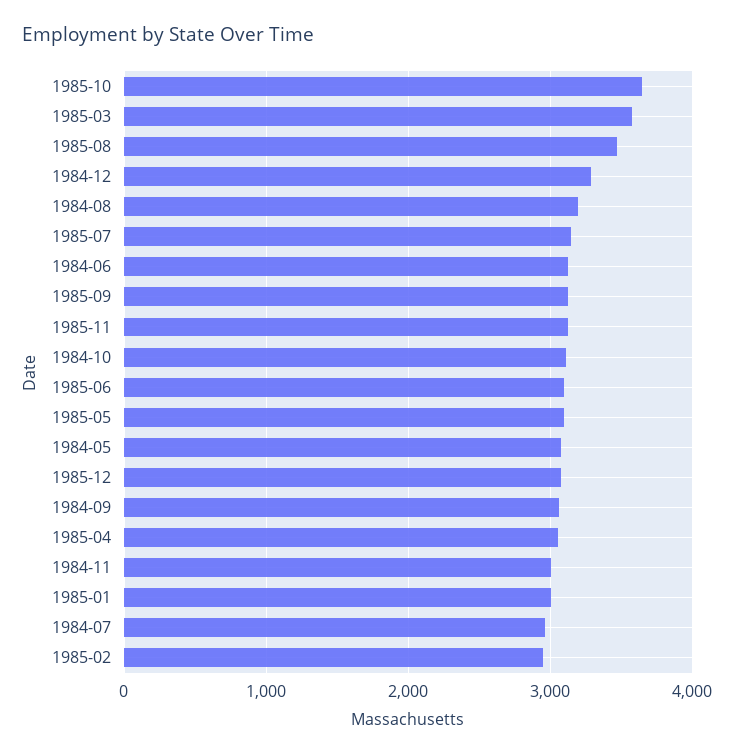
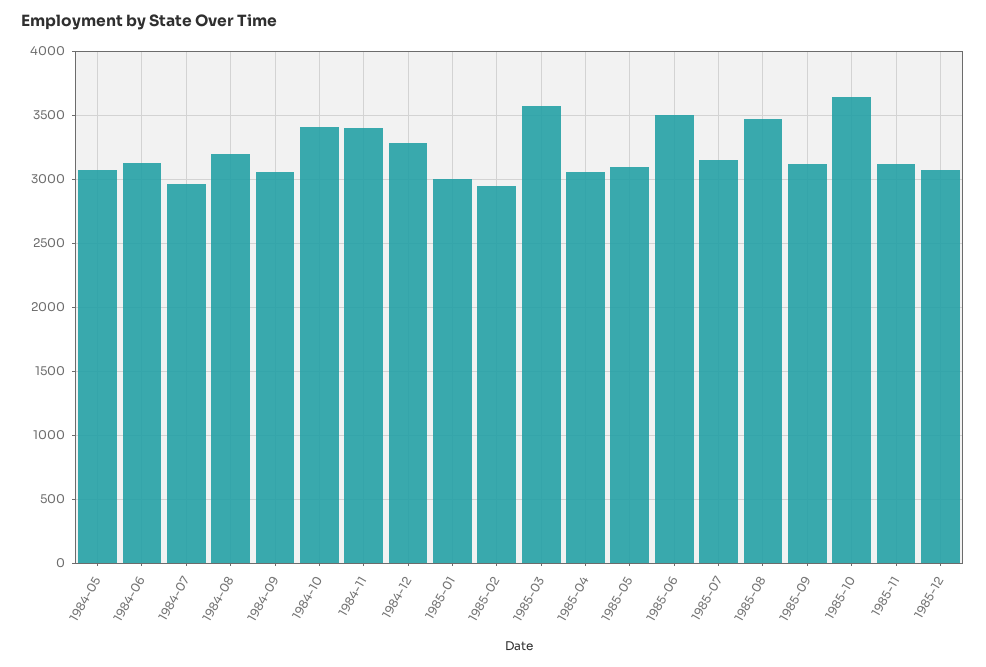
  {
    "1985-10": 3650,
    "1985-03": 3550,
    "1985-08": 3450,
    "1984-12": 3300,
    "1984-08": 3200,
    "1985-07": 3150,
    "1984-06": 3100,
    "1985-09": 3100,
    "1985-11": 3100,
-   "1984-10": 3100,
+   "1984-10": 3400,
-   "1985-06": 3100,
+   "1985-06": 3500,
    "1985-05": 3100,
    "1984-05": 3050,
    "1985-12": 3050,
    "1984-09": 3050,
    "1985-04": 3050,
-   "1984-11": 3000,
+   "1984-11": 3400,
    "1985-01": 3000,
    "1984-07": 2950,
    "1985-02": 2950
  }

